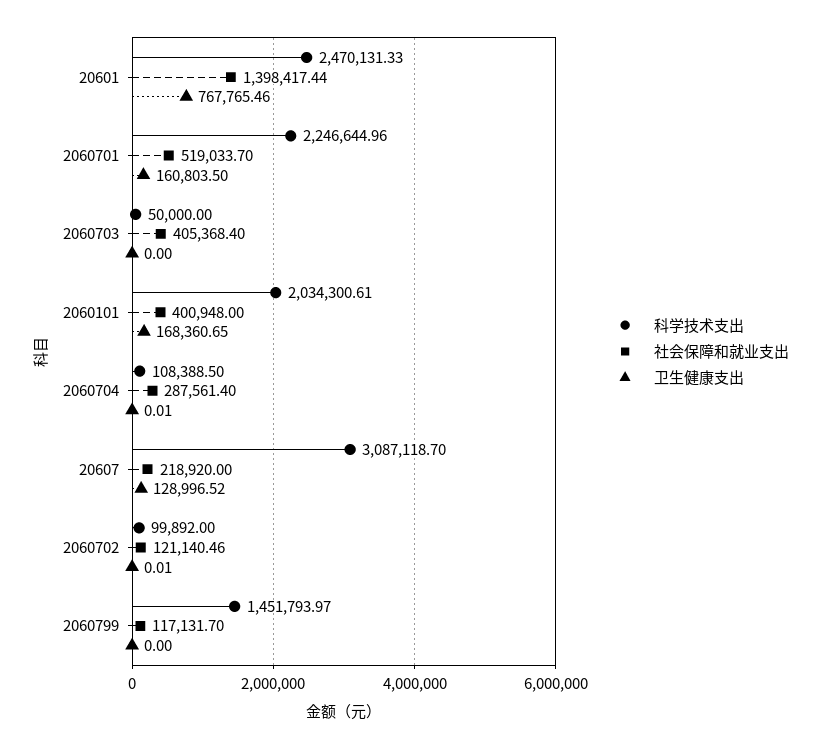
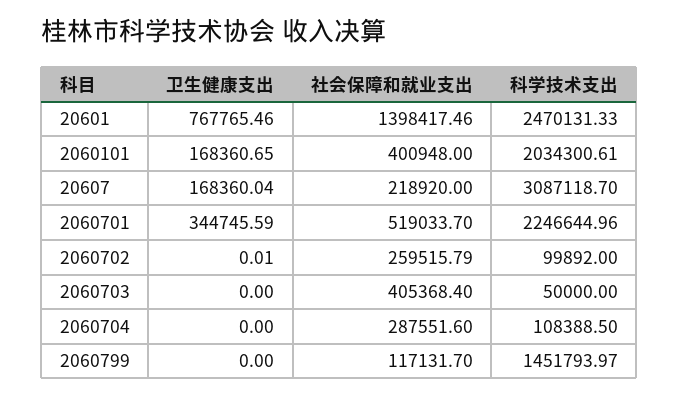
  {
    "科学技术支出": {
      "20601": 2470131.33,
      "2060701": 2246644.96,
      "2060703": 50000,
      "2060101": 2034300.61,
      "2060704": 108388.5,
      "20607": 3087118.7,
      "2060702": 99892,
      "2060799": 1451793.97
    },
    "社会保障和就业支出": {
-     "20601": 1398417.44,
+     "20601": 1398417.46,
      "2060701": 519033.7,
      "2060703": 405368.4,
      "2060101": 400948,
-     "2060704": 287561.4,
+     "2060704": 287551.6,
      "20607": 218920,
-     "2060702": 121140.46,
+     "2060702": 259515.79,
      "2060799": 117131.7
    },
    "卫生健康支出": {
      "20601": 767765.46,
-     "2060701": 160803.5,
+     "2060701": 344745.59,
      "2060703": 0,
      "2060101": 168360.65,
-     "2060704": 0.01,
+     "2060704": 0,
-     "20607": 128996.52,
+     "20607": 168360.04,
      "2060702": 0.01,
      "2060799": 0
    }
  }

